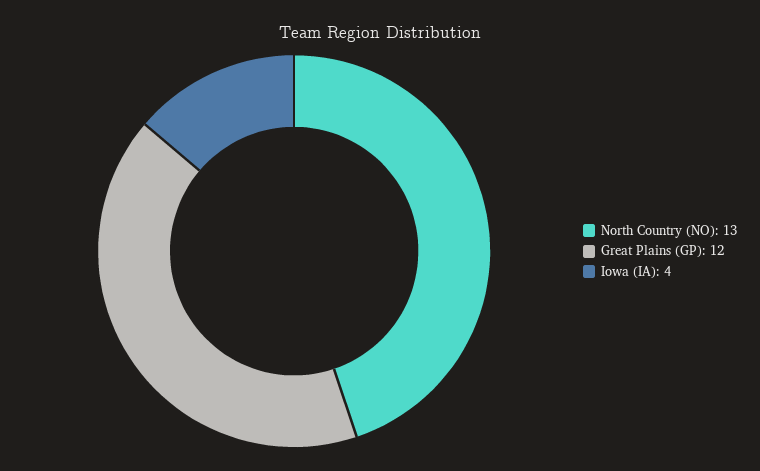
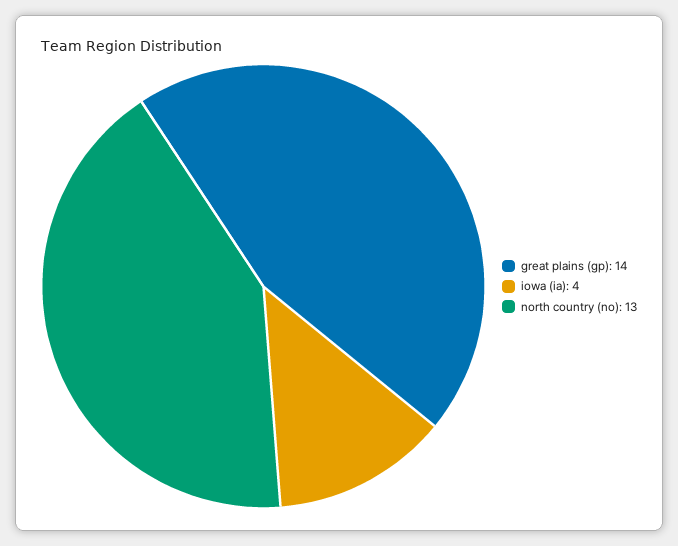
  {
    "North Country (NO)": 13,
-   "Great Plains (GP)": 12,
+   "Great Plains (GP)": 14,
    "Iowa (IA)": 4
  }

